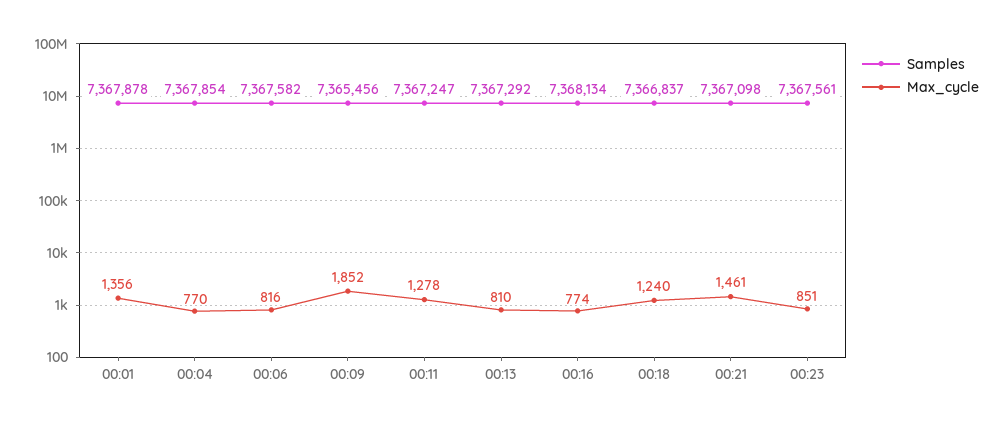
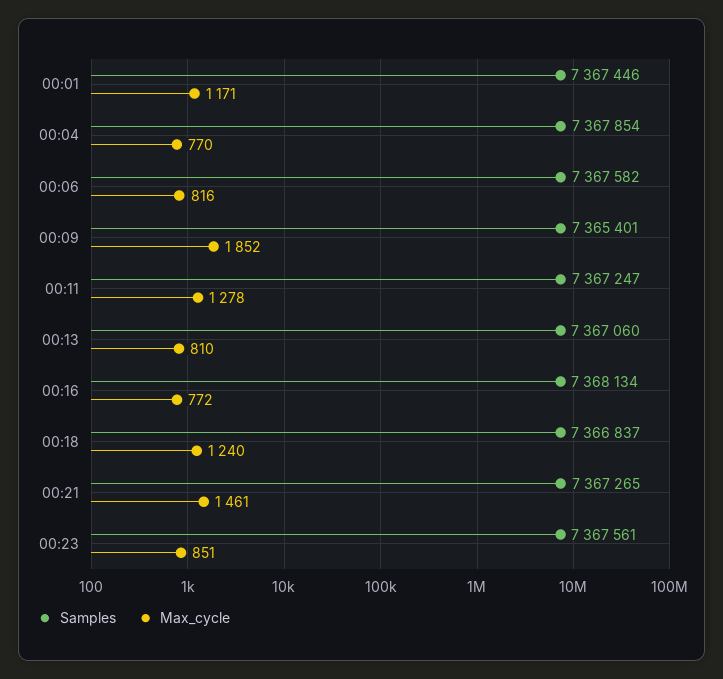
  {
    "Samples": {
-     "00:01": 7367878,
+     "00:01": 7367446,
      "00:04": 7367854,
      "00:06": 7367582,
-     "00:09": 7365456,
+     "00:09": 7365401,
      "00:11": 7367247,
-     "00:13": 7367292,
+     "00:13": 7367060,
      "00:16": 7368134,
      "00:18": 7366837,
-     "00:21": 7367098,
+     "00:21": 7367265,
      "00:23": 7367561
    },
    "Max_cycle": {
-     "00:01": 1356,
+     "00:01": 1171,
      "00:04": 770,
      "00:06": 816,
      "00:09": 1852,
      "00:11": 1278,
      "00:13": 810,
-     "00:16": 774,
+     "00:16": 772,
      "00:18": 1240,
      "00:21": 1461,
      "00:23": 851
    }
  }

